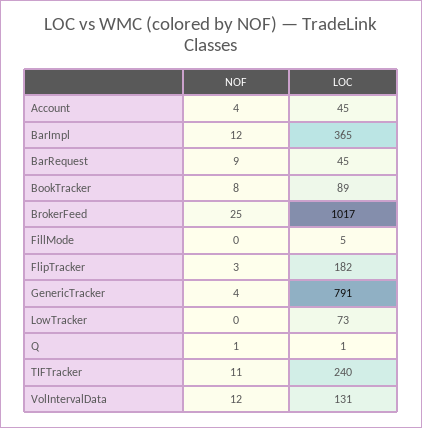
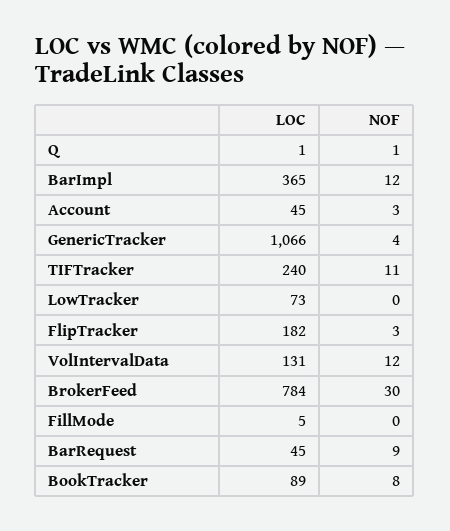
  {
    "NOF": {
-     "Account": 4,
+     "Account": 3,
      "BarImpl": 12,
      "BarRequest": 9,
      "BookTracker": 8,
-     "BrokerFeed": 25,
+     "BrokerFeed": 30,
      "FillMode": 0,
      "FlipTracker": 3,
      "GenericTracker": 4,
      "LowTracker": 0,
      "Q": 1,
      "TIFTracker": 11,
      "VolIntervalData": 12
    },
    "LOC": {
      "Account": 45,
      "BarImpl": 365,
      "BarRequest": 45,
      "BookTracker": 89,
-     "BrokerFeed": 1017,
+     "BrokerFeed": 784,
      "FillMode": 5,
      "FlipTracker": 182,
-     "GenericTracker": 791,
+     "GenericTracker": 1066,
      "LowTracker": 73,
      "Q": 1,
      "TIFTracker": 240,
      "VolIntervalData": 131
    }
  }

